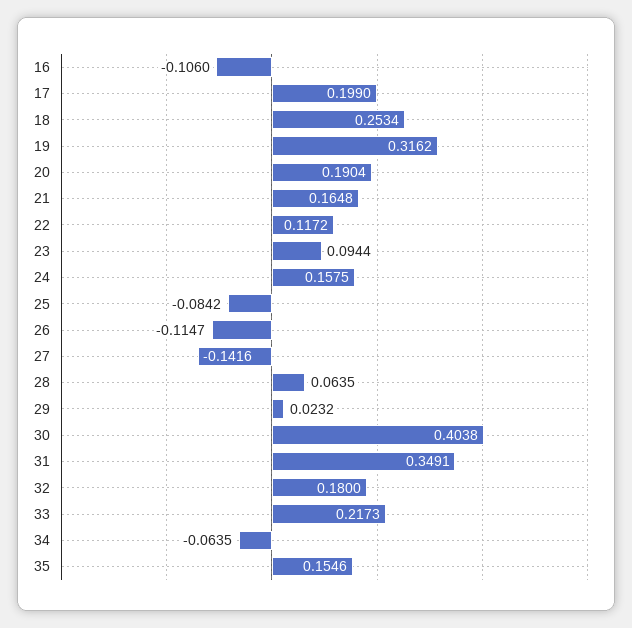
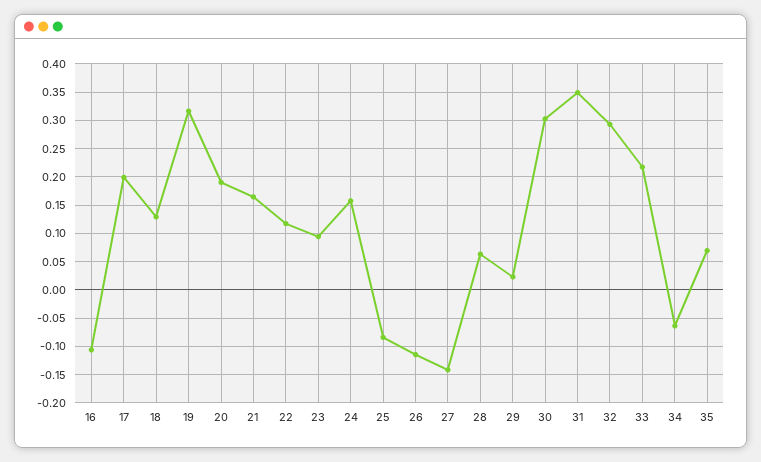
  {
    "16": -0.106,
    "17": 0.199,
-   "18": 0.2534,
+   "18": 0.125,
    "19": 0.3162,
    "20": 0.1904,
    "21": 0.1648,
    "22": 0.1172,
    "23": 0.0944,
    "24": 0.1575,
    "25": -0.0842,
    "26": -0.1147,
    "27": -0.1416,
    "28": 0.0635,
    "29": 0.0232,
-   "30": 0.4038,
+   "30": 0.3,
    "31": 0.3491,
-   "32": 0.18,
+   "32": 0.3,
    "33": 0.2173,
    "34": -0.0635,
-   "35": 0.1546
+   "35": 0.075
  }

